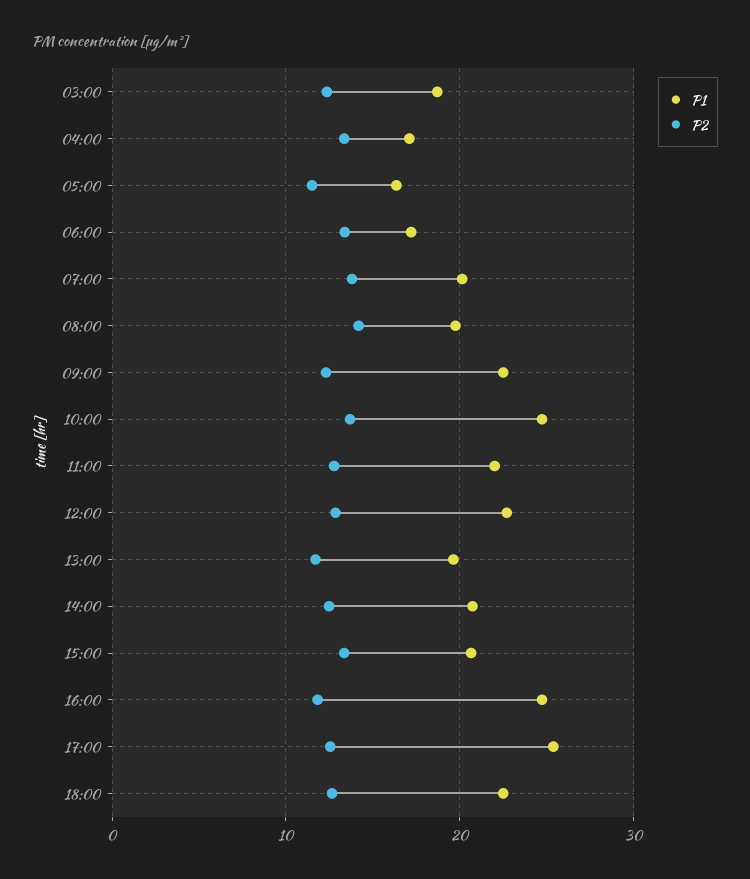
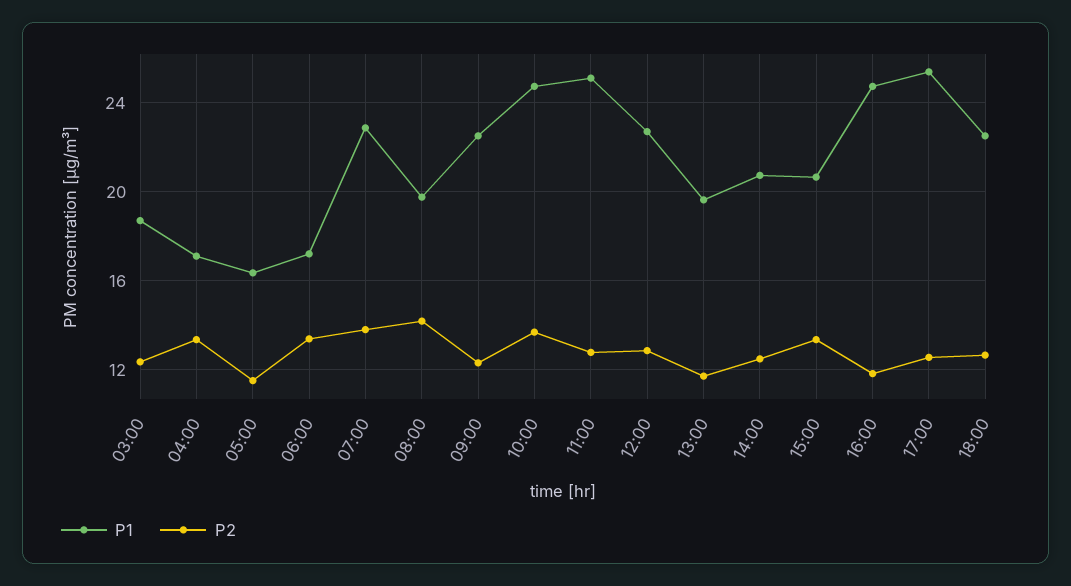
  {
    "P1": {
      "03:00": 18.5,
      "04:00": 17,
      "05:00": 16.5,
      "06:00": 17,
-     "07:00": 20,
+     "07:00": 23,
      "08:00": 20,
      "09:00": 22.5,
      "10:00": 24.5,
-     "11:00": 22,
+     "11:00": 25,
      "12:00": 22.5,
      "13:00": 19.5,
      "14:00": 20.5,
      "15:00": 20.5,
      "16:00": 24.5,
      "17:00": 25.5,
      "18:00": 22.5
    },
    "P2": {
      "03:00": 12.5,
      "04:00": 13.5,
      "05:00": 11.5,
      "06:00": 13.5,
      "07:00": 14,
      "08:00": 14,
      "09:00": 12.5,
      "10:00": 13.5,
      "11:00": 13,
      "12:00": 13,
      "13:00": 11.5,
      "14:00": 12.5,
      "15:00": 13.5,
      "16:00": 12,
      "17:00": 12.5,
      "18:00": 12.5
    }
  }

